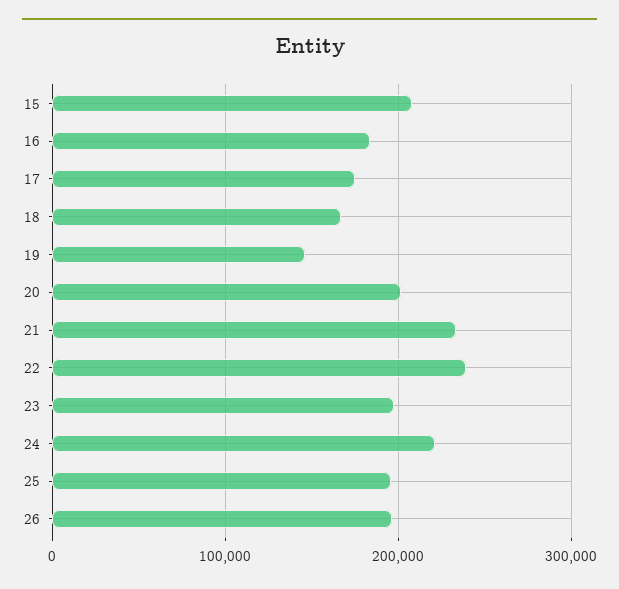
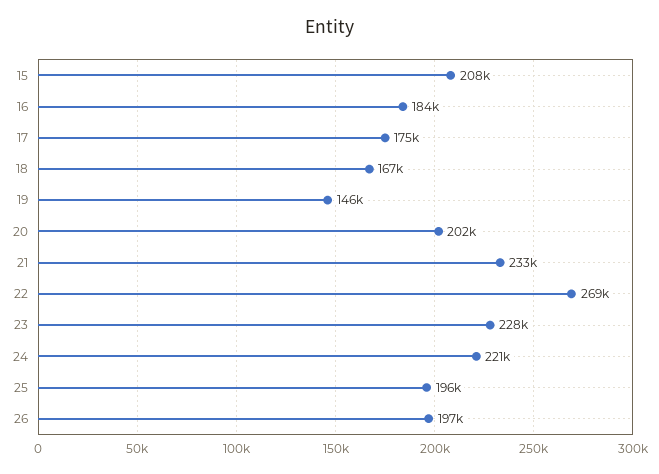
  {
    "15": 208000,
    "16": 184000,
    "17": 175000,
    "18": 167000,
    "19": 146000,
    "20": 202000,
    "21": 233000,
-   "22": 240000,
+   "22": 269000,
-   "23": 200000,
+   "23": 228000,
    "24": 221000,
    "25": 196000,
    "26": 197000
  }

